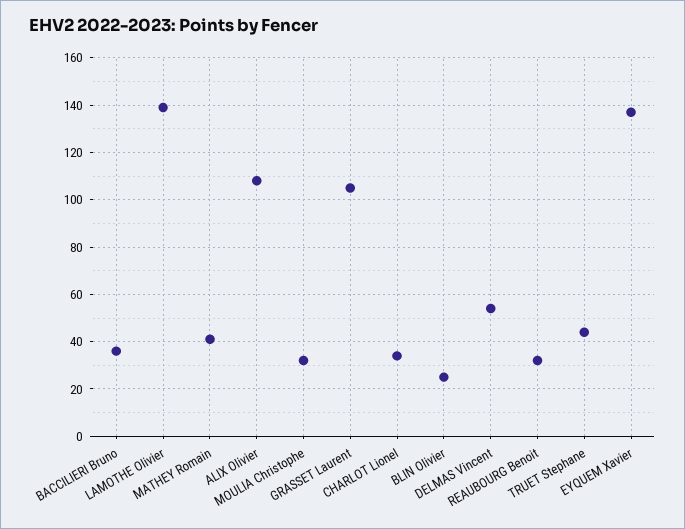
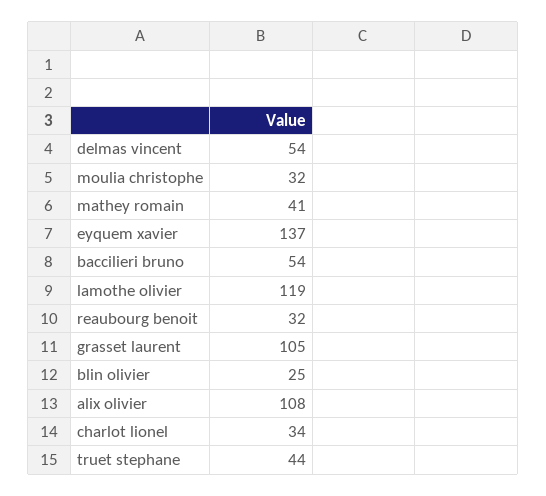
  {
-   "BACCILIERI Bruno": 35,
+   "BACCILIERI Bruno": 54,
-   "LAMOTHE Olivier": 140,
+   "LAMOTHE Olivier": 119,
    "MATHEY Romain": 41,
    "ALIX Olivier": 108,
    "MOULIA Christophe": 32,
    "GRASSET Laurent": 105,
    "CHARLOT Lionel": 34,
    "BLIN Olivier": 25,
    "DELMAS Vincent": 54,
    "REAUBOURG Benoit": 32,
    "TRUET Stephane": 44,
    "EYQUEM Xavier": 137
  }

